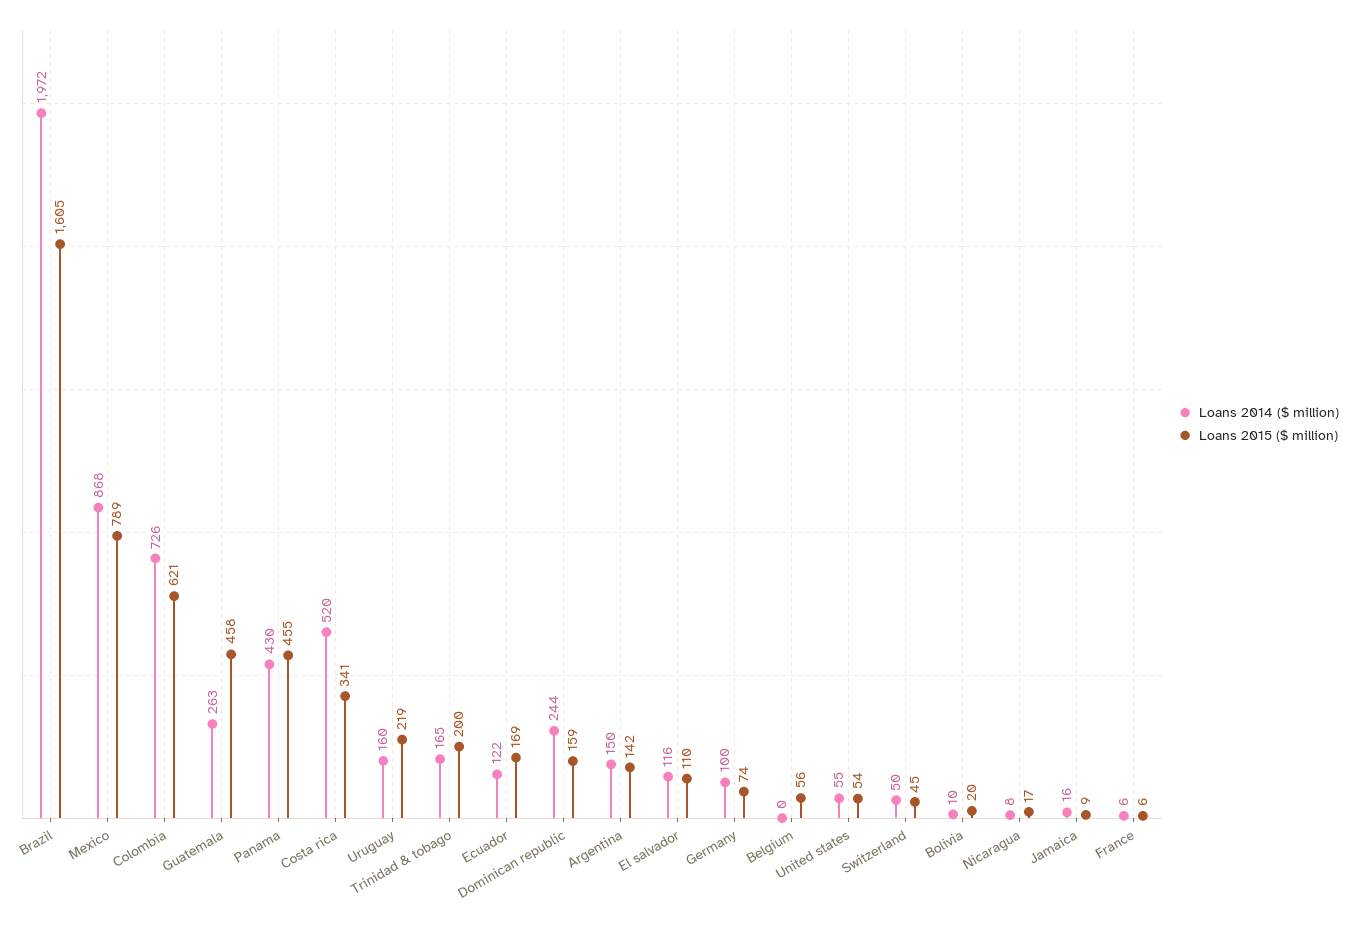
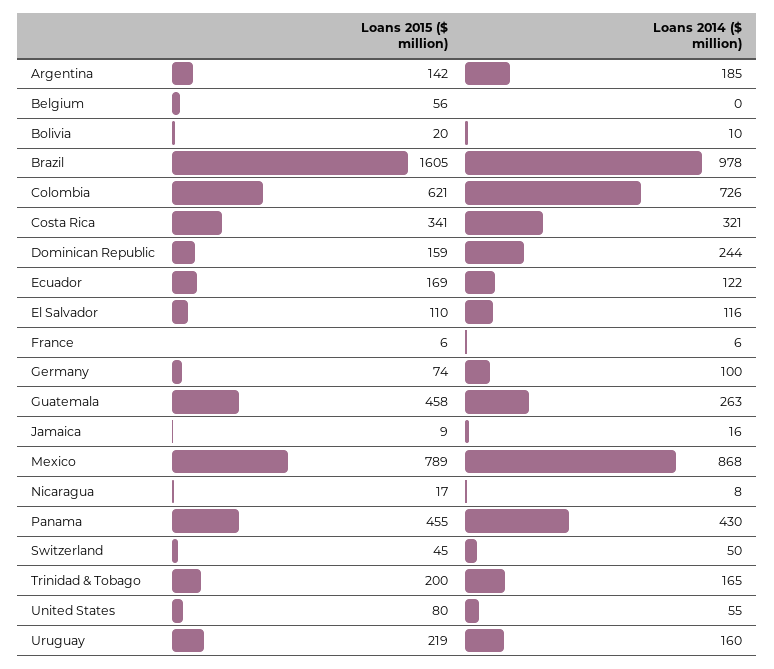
  {
    "Loans 2014 ($ million)": {
-     "Brazil": 1972,
+     "Brazil": 978,
      "Mexico": 868,
      "Colombia": 726,
      "Guatemala": 263,
      "Panama": 430,
-     "Costa rica": 520,
+     "Costa rica": 321,
      "Uruguay": 160,
      "Trinidad & tobago": 165,
      "Ecuador": 122,
      "Dominican republic": 244,
-     "Argentina": 150,
+     "Argentina": 185,
      "El salvador": 116,
      "Germany": 100,
      "Belgium": 0,
      "United states": 55,
      "Switzerland": 50,
      "Bolivia": 10,
      "Nicaragua": 8,
      "Jamaica": 16,
      "France": 6
    },
    "Loans 2015 ($ million)": {
      "Brazil": 1605,
      "Mexico": 789,
      "Colombia": 621,
      "Guatemala": 458,
      "Panama": 455,
      "Costa rica": 341,
      "Uruguay": 219,
      "Trinidad & tobago": 200,
      "Ecuador": 169,
      "Dominican republic": 159,
      "Argentina": 142,
      "El salvador": 110,
      "Germany": 74,
      "Belgium": 56,
-     "United states": 54,
+     "United states": 80,
      "Switzerland": 45,
      "Bolivia": 20,
      "Nicaragua": 17,
      "Jamaica": 9,
      "France": 6
    }
  }

